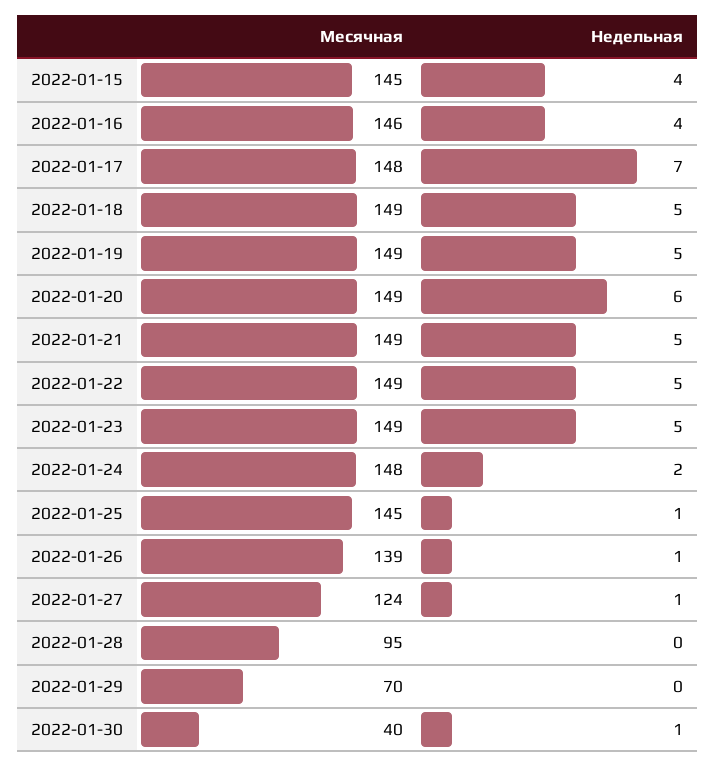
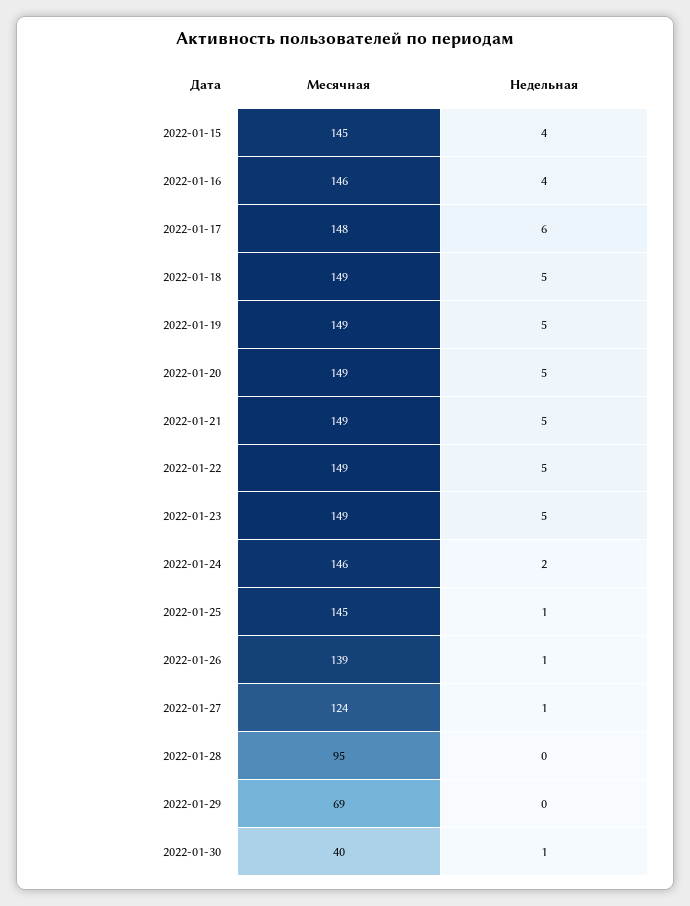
  {
    "Месячная": {
      "2022-01-15": 145,
      "2022-01-16": 146,
      "2022-01-17": 148,
      "2022-01-18": 149,
      "2022-01-19": 149,
      "2022-01-20": 149,
      "2022-01-21": 149,
      "2022-01-22": 149,
      "2022-01-23": 149,
-     "2022-01-24": 148,
+     "2022-01-24": 146,
      "2022-01-25": 145,
      "2022-01-26": 139,
      "2022-01-27": 124,
      "2022-01-28": 95,
-     "2022-01-29": 70,
+     "2022-01-29": 69,
      "2022-01-30": 40
    },
    "Недельная": {
      "2022-01-15": 4,
      "2022-01-16": 4,
-     "2022-01-17": 7,
+     "2022-01-17": 6,
      "2022-01-18": 5,
      "2022-01-19": 5,
-     "2022-01-20": 6,
+     "2022-01-20": 5,
      "2022-01-21": 5,
      "2022-01-22": 5,
      "2022-01-23": 5,
      "2022-01-24": 2,
      "2022-01-25": 1,
      "2022-01-26": 1,
      "2022-01-27": 1,
      "2022-01-28": 0,
      "2022-01-29": 0,
      "2022-01-30": 1
    }
  }

